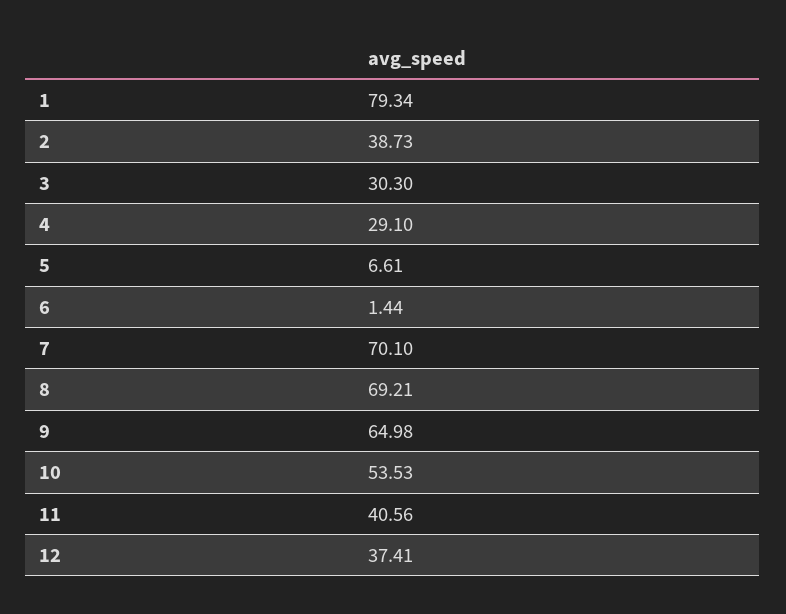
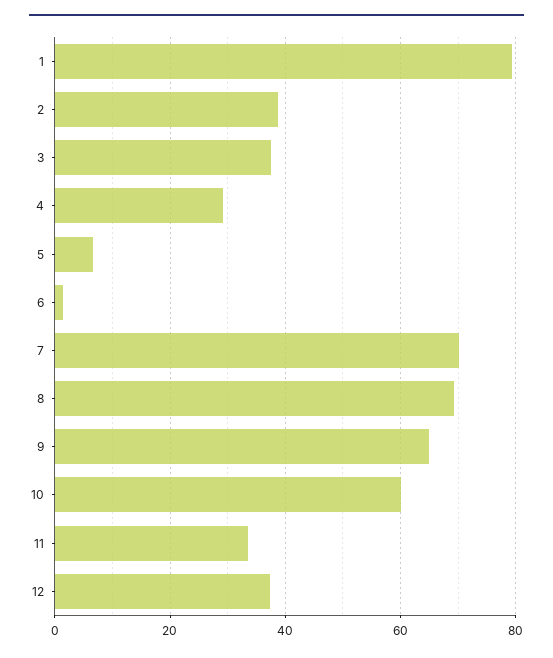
  {
    "1": 79.34,
    "2": 38.73,
-   "3": 30.3,
+   "3": 38,
    "4": 29.1,
    "5": 6.61,
    "6": 1.44,
    "7": 70.1,
    "8": 69.21,
    "9": 64.98,
-   "10": 53.53,
+   "10": 60,
-   "11": 40.56,
+   "11": 34,
    "12": 37.41
  }

